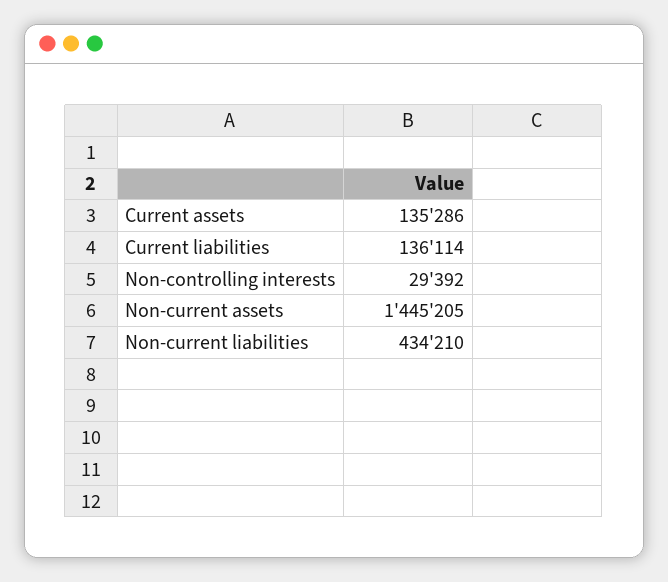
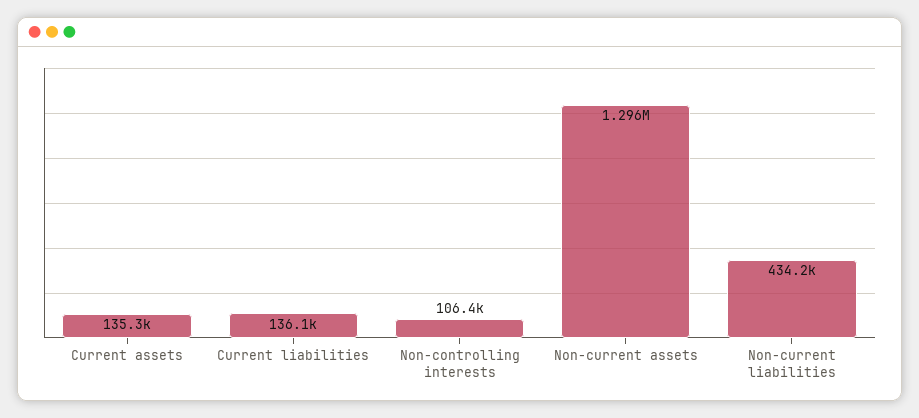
  {
    "Current assets": 135286,
    "Current liabilities": 136114,
-   "Non-controlling interests": 29392,
+   "Non-controlling interests": 106400,
-   "Non-current assets": 1445205,
+   "Non-current assets": 1296000,
    "Non-current liabilities": 434210
  }

